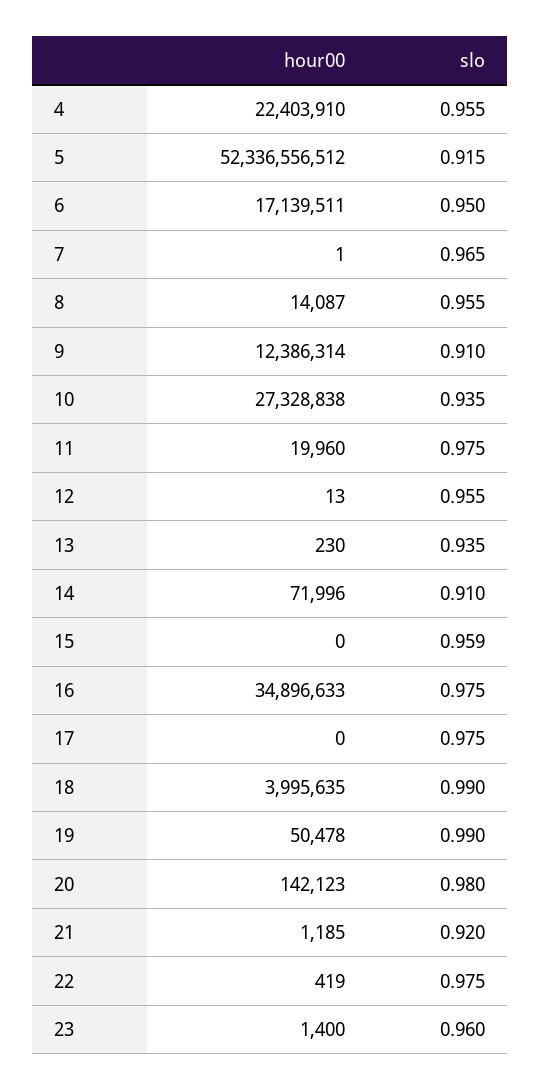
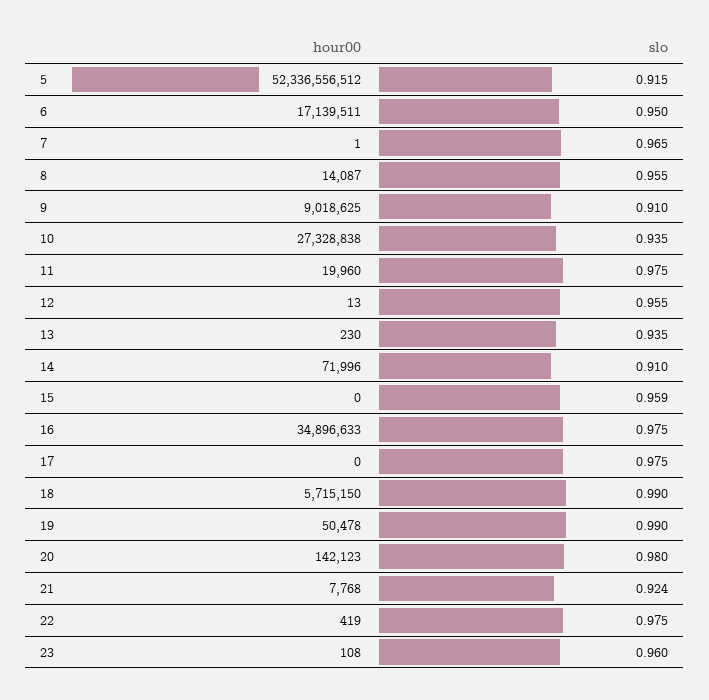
  {
    "hour00": {
-     "4": 22403910,
      "5": 52336556512,
      "6": 17139511,
      "7": 1,
      "8": 14087,
-     "9": 12386314,
+     "9": 9018625,
      "10": 27328838,
      "11": 19960,
      "12": 13,
      "13": 230,
      "14": 71996,
      "15": 0,
      "16": 34896633,
      "17": 0,
-     "18": 3995635,
+     "18": 5715150,
      "19": 50478,
      "20": 142123,
-     "21": 1185,
+     "21": 7768,
      "22": 419,
-     "23": 1400
+     "23": 108
    },
    "slo": {
-     "4": 0.955,
      "5": 0.915,
      "6": 0.95,
      "7": 0.965,
      "8": 0.955,
      "9": 0.91,
      "10": 0.935,
      "11": 0.975,
      "12": 0.955,
      "13": 0.935,
      "14": 0.91,
      "15": 0.959,
      "16": 0.975,
      "17": 0.975,
      "18": 0.99,
      "19": 0.99,
      "20": 0.98,
-     "21": 0.92,
+     "21": 0.924,
      "22": 0.975,
      "23": 0.96
    }
  }

